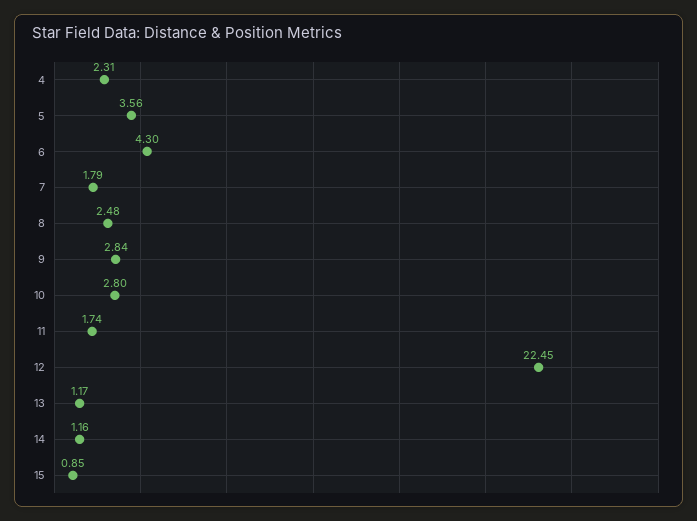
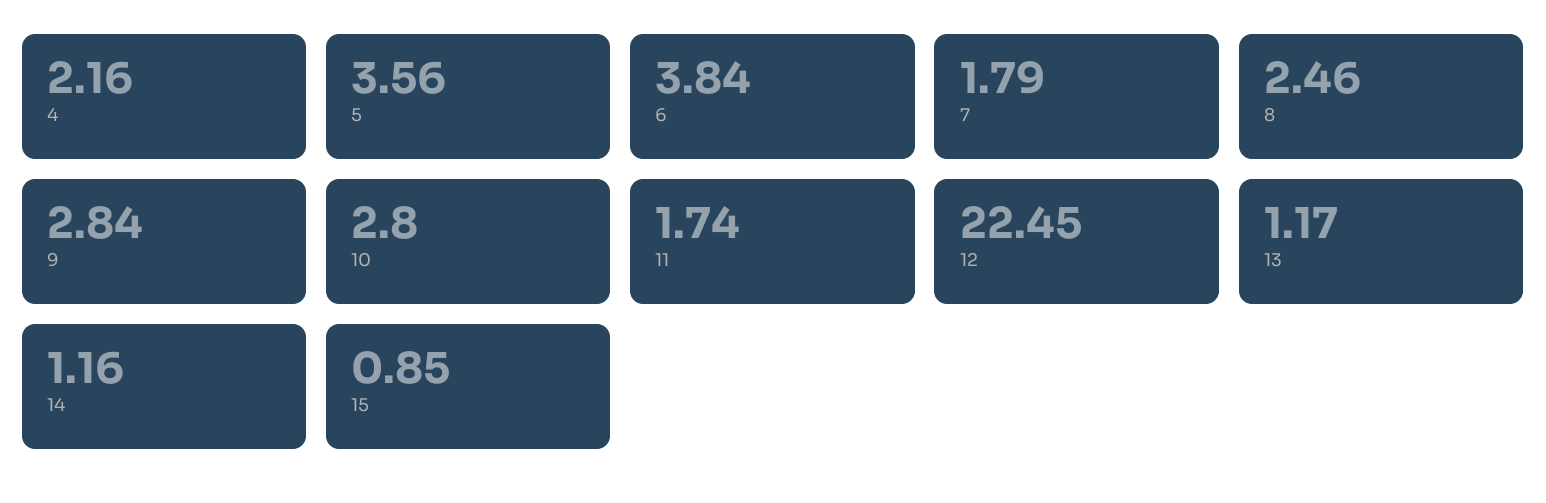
  {
-   "4": 2.31,
+   "4": 2.16,
    "5": 3.56,
-   "6": 4.3,
+   "6": 3.84,
    "7": 1.79,
-   "8": 2.48,
+   "8": 2.46,
    "9": 2.84,
    "10": 2.8,
    "11": 1.74,
    "12": 22.45,
    "13": 1.17,
    "14": 1.16,
    "15": 0.85
  }

